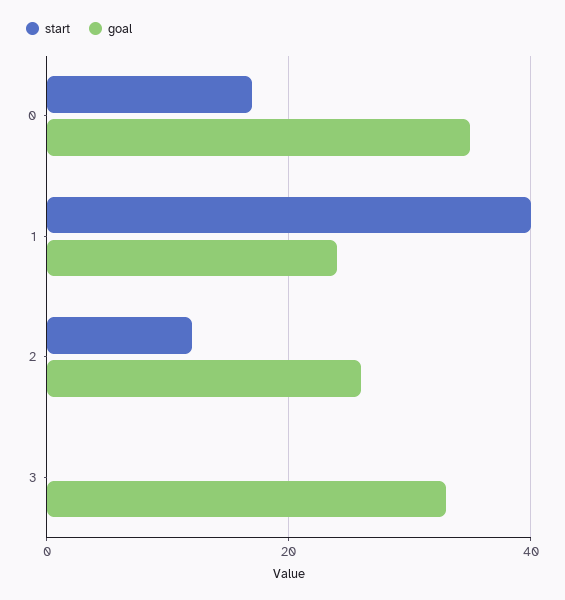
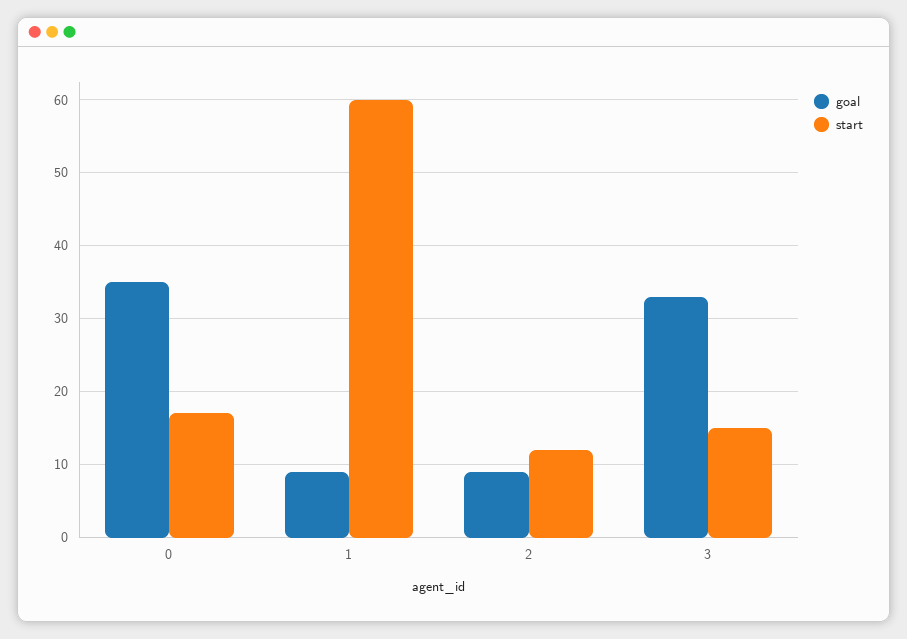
  {
    "start": {
      "0": 17,
-     "1": 40,
+     "1": 60,
      "2": 12,
-     "3": 0
+     "3": 15
    },
    "goal": {
      "0": 35,
-     "1": 25,
+     "1": 9,
-     "2": 25,
+     "2": 9,
      "3": 33
    }
  }

